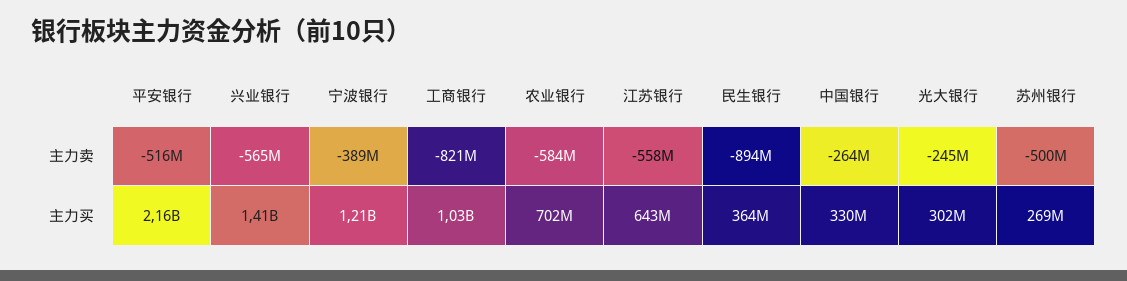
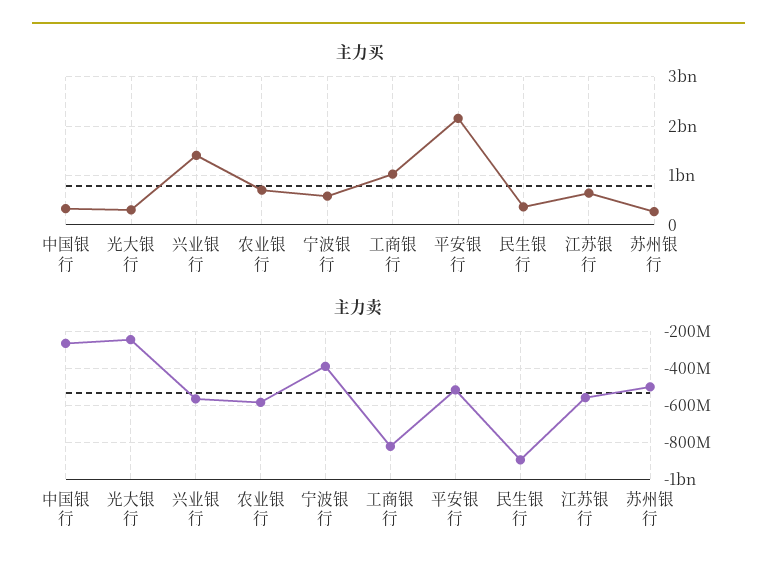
  {
    "主力卖": {
      "平安银行": -516000000,
      "兴业银行": -565000000,
      "宁波银行": -389000000,
      "工商银行": -821000000,
      "农业银行": -584000000,
      "江苏银行": -558000000,
      "民生银行": -894000000,
      "中国银行": -264000000,
      "光大银行": -245000000,
      "苏州银行": -500000000
    },
    "主力买": {
      "平安银行": 2160000000,
      "兴业银行": 1410000000,
-     "宁波银行": 1210000000,
+     "宁波银行": 600000000,
      "工商银行": 1030000000,
      "农业银行": 702000000,
      "江苏银行": 643000000,
      "民生银行": 364000000,
      "中国银行": 330000000,
      "光大银行": 302000000,
      "苏州银行": 269000000
    }
  }

